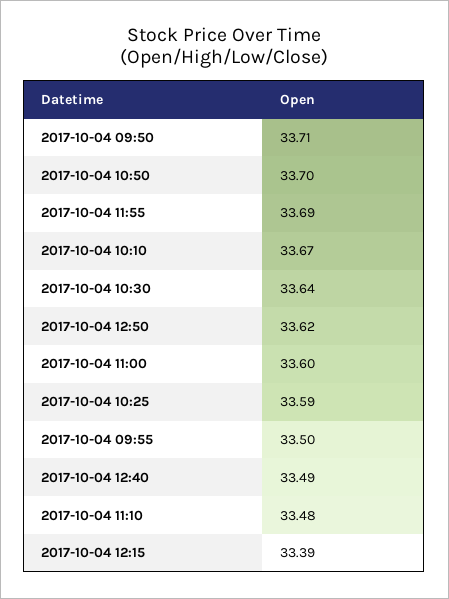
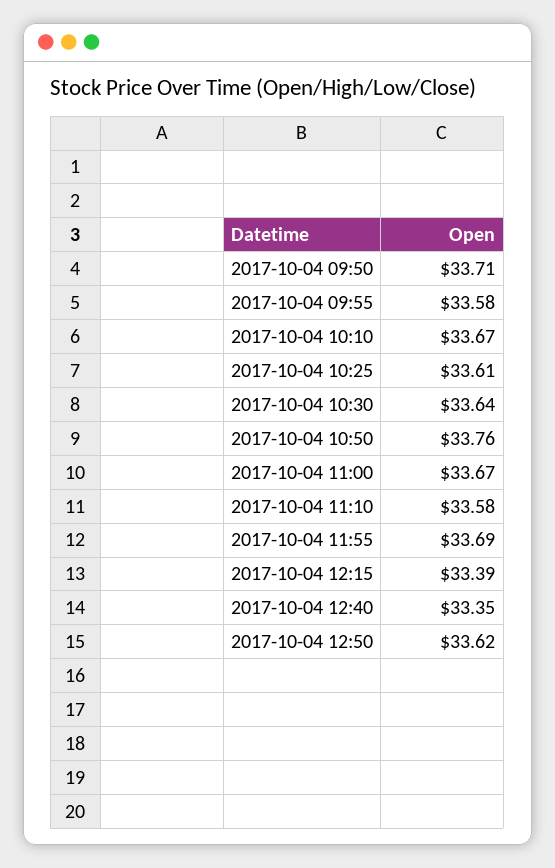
  {
    "2017-10-04 09:50": 33.71,
-   "2017-10-04 10:50": 33.7,
+   "2017-10-04 10:50": 33.76,
    "2017-10-04 11:55": 33.69,
    "2017-10-04 10:10": 33.67,
    "2017-10-04 10:30": 33.64,
    "2017-10-04 12:50": 33.62,
-   "2017-10-04 11:00": 33.6,
+   "2017-10-04 11:00": 33.67,
-   "2017-10-04 10:25": 33.59,
+   "2017-10-04 10:25": 33.61,
-   "2017-10-04 09:55": 33.5,
+   "2017-10-04 09:55": 33.58,
-   "2017-10-04 12:40": 33.49,
+   "2017-10-04 12:40": 33.35,
-   "2017-10-04 11:10": 33.48,
+   "2017-10-04 11:10": 33.58,
    "2017-10-04 12:15": 33.39
  }

